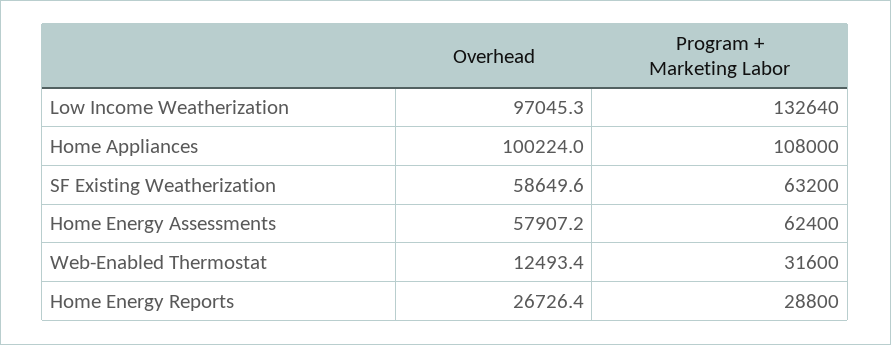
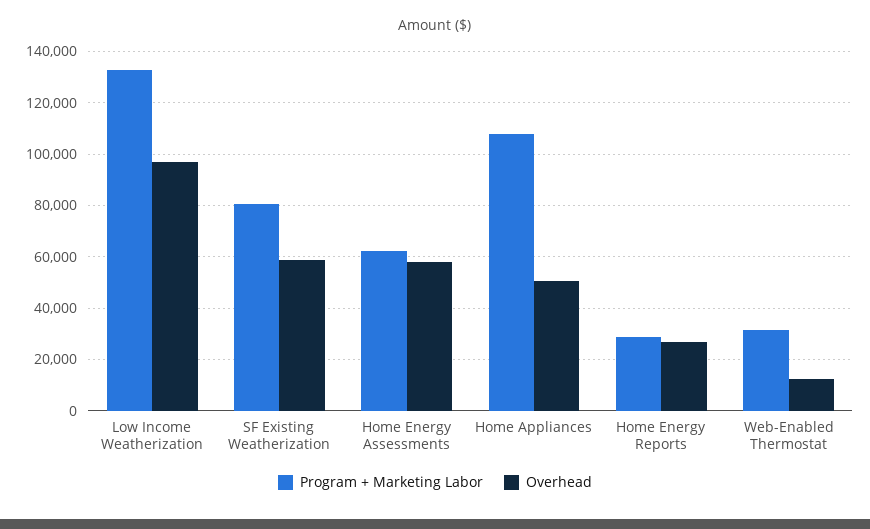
  {
    "Overhead": {
      "Low Income Weatherization": 97045.3,
-     "Home Appliances": 100224,
+     "Home Appliances": 50000,
      "SF Existing Weatherization": 58649.6,
      "Home Energy Assessments": 57907.2,
      "Web-Enabled Thermostat": 12493.4,
      "Home Energy Reports": 26726.4
    },
    "Program + Marketing Labor": {
      "Low Income Weatherization": 132640,
      "Home Appliances": 108000,
-     "SF Existing Weatherization": 63200,
+     "SF Existing Weatherization": 80000,
      "Home Energy Assessments": 62400,
      "Web-Enabled Thermostat": 31600,
      "Home Energy Reports": 28800
    }
  }

